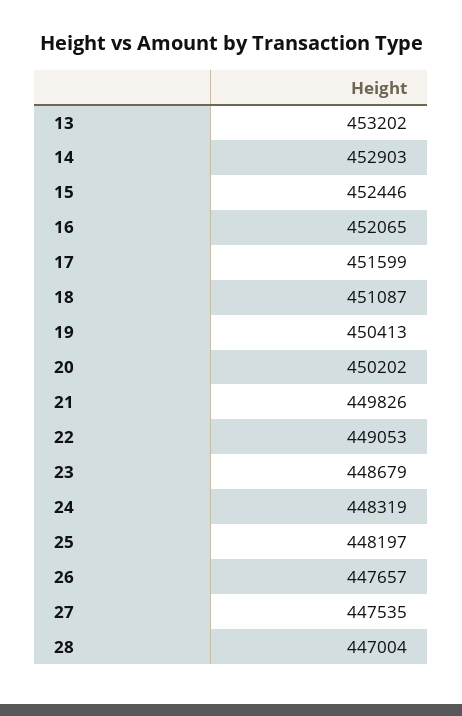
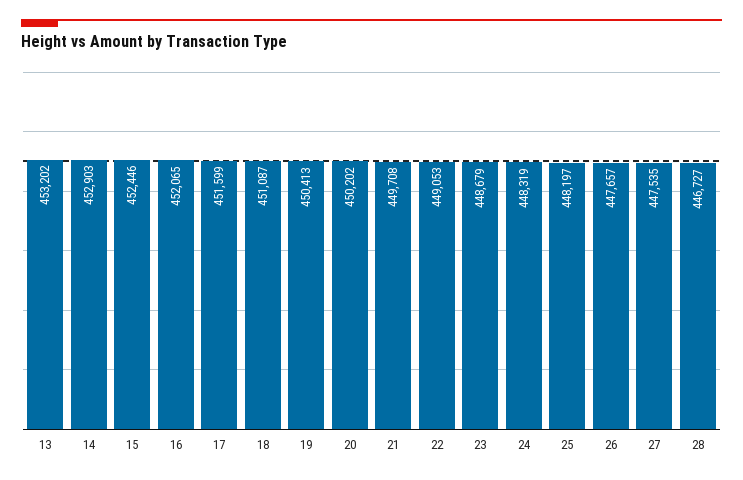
  {
    "13": 453202,
    "14": 452903,
    "15": 452446,
    "16": 452065,
    "17": 451599,
    "18": 451087,
    "19": 450413,
    "20": 450202,
-   "21": 449826,
+   "21": 449708,
    "22": 449053,
    "23": 448679,
    "24": 448319,
    "25": 448197,
    "26": 447657,
    "27": 447535,
-   "28": 447004
+   "28": 446727
  }

